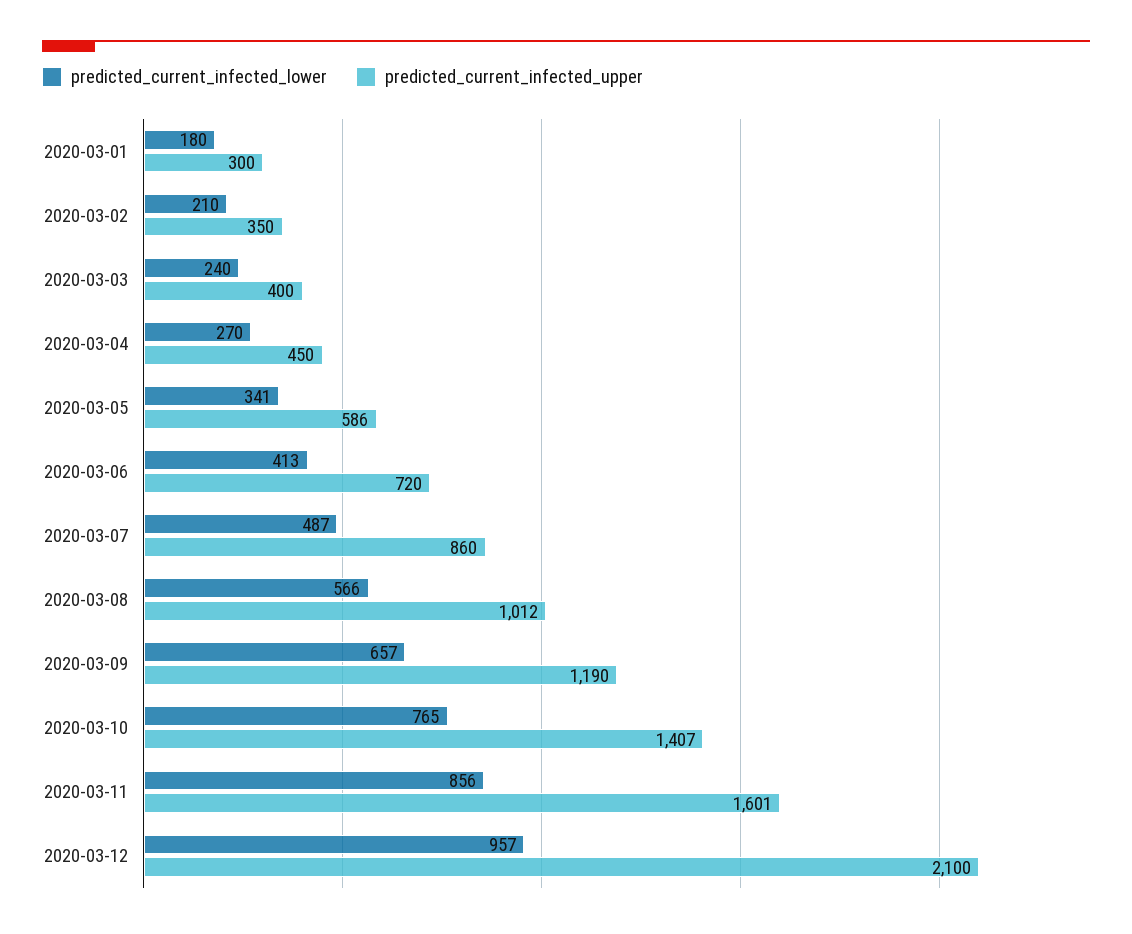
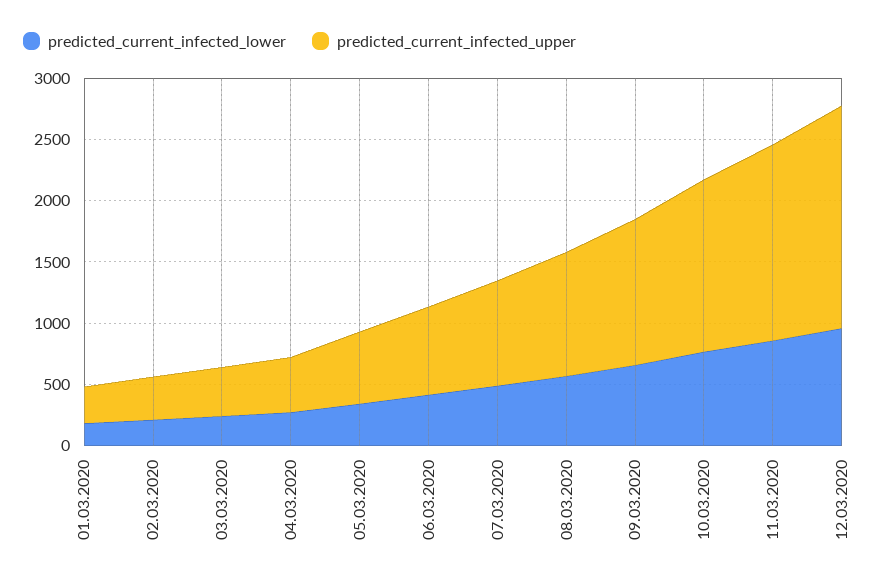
  {
    "predicted_current_infected_lower": {
      "2020-03-01": 180,
      "2020-03-02": 210,
      "2020-03-03": 240,
      "2020-03-04": 270,
      "2020-03-05": 341,
      "2020-03-06": 413,
      "2020-03-07": 487,
      "2020-03-08": 566,
      "2020-03-09": 657,
      "2020-03-10": 765,
      "2020-03-11": 856,
      "2020-03-12": 957
    },
    "predicted_current_infected_upper": {
      "2020-03-01": 300,
      "2020-03-02": 350,
      "2020-03-03": 400,
      "2020-03-04": 450,
      "2020-03-05": 586,
      "2020-03-06": 720,
      "2020-03-07": 860,
      "2020-03-08": 1012,
      "2020-03-09": 1190,
      "2020-03-10": 1407,
      "2020-03-11": 1601,
-     "2020-03-12": 2100
+     "2020-03-12": 1800
    }
  }

